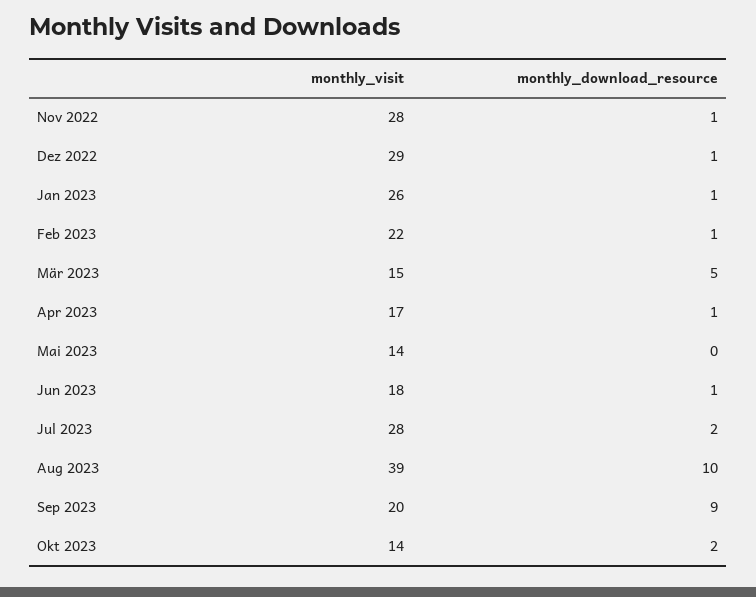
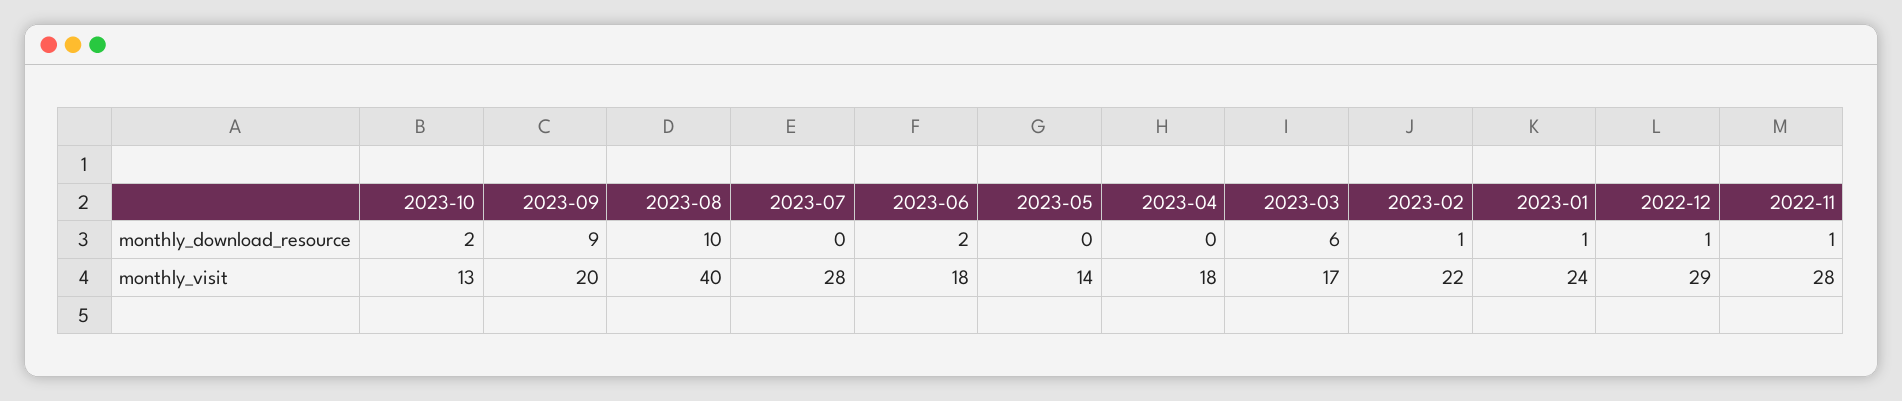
  {
    "monthly_visit": {
      "Nov 2022": 28,
      "Dez 2022": 29,
-     "Jan 2023": 26,
+     "Jan 2023": 24,
      "Feb 2023": 22,
-     "Mär 2023": 15,
+     "Mär 2023": 17,
-     "Apr 2023": 17,
+     "Apr 2023": 18,
      "Mai 2023": 14,
      "Jun 2023": 18,
      "Jul 2023": 28,
-     "Aug 2023": 39,
+     "Aug 2023": 40,
      "Sep 2023": 20,
-     "Okt 2023": 14
+     "Okt 2023": 13
    },
    "monthly_download_resource": {
      "Nov 2022": 1,
      "Dez 2022": 1,
      "Jan 2023": 1,
      "Feb 2023": 1,
-     "Mär 2023": 5,
+     "Mär 2023": 6,
-     "Apr 2023": 1,
+     "Apr 2023": 0,
      "Mai 2023": 0,
-     "Jun 2023": 1,
+     "Jun 2023": 2,
-     "Jul 2023": 2,
+     "Jul 2023": 0,
      "Aug 2023": 10,
      "Sep 2023": 9,
      "Okt 2023": 2
    }
  }

